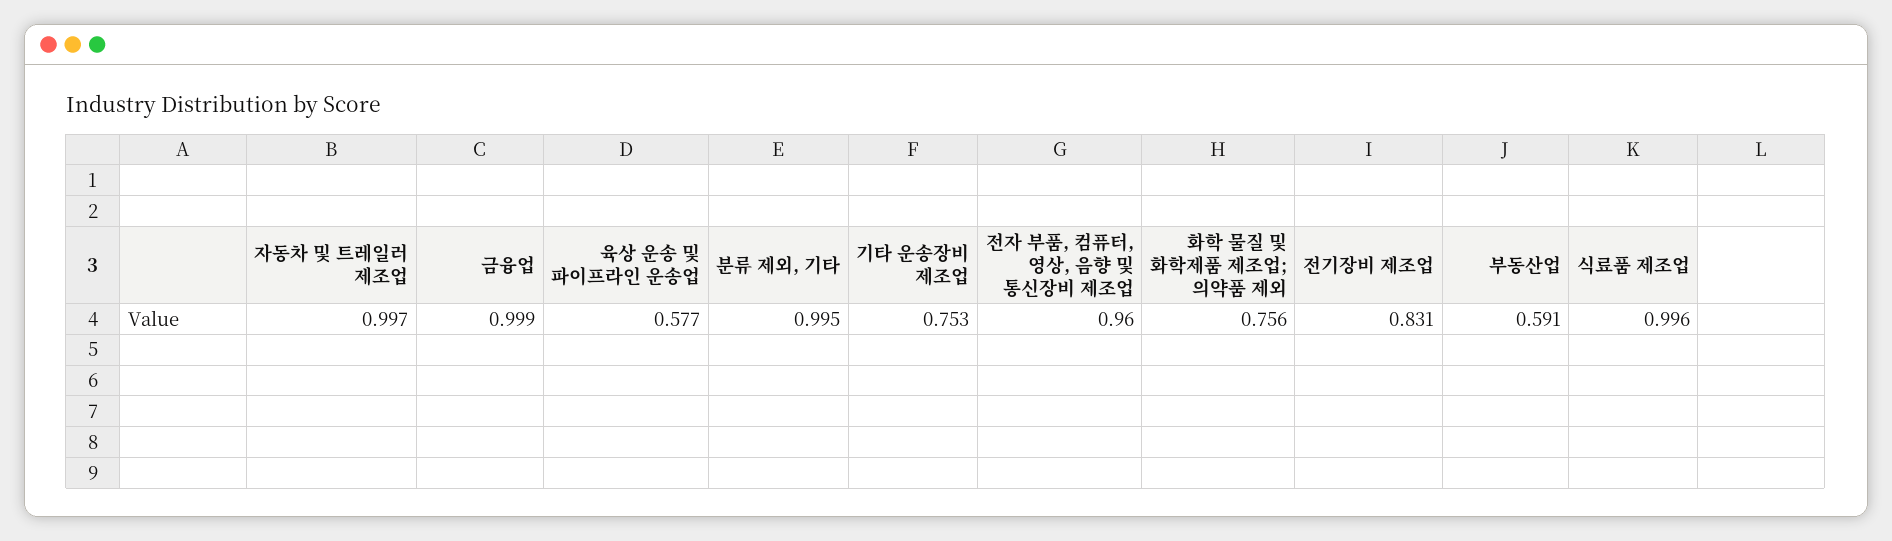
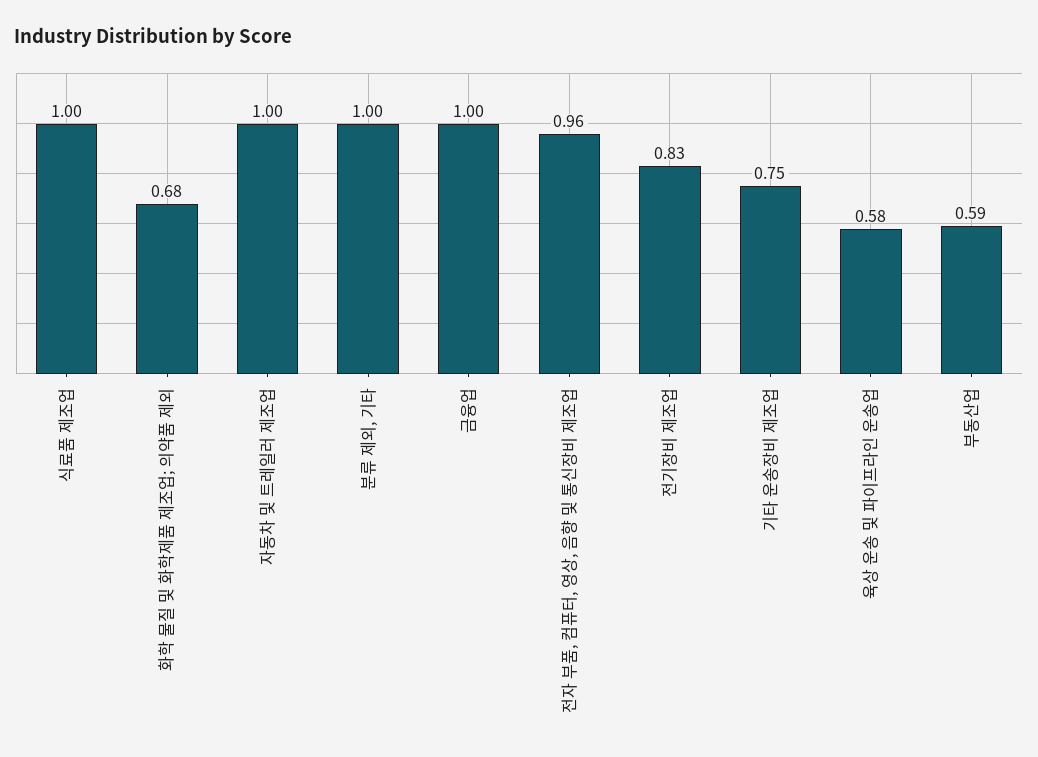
  {
    "자동차 및 트레일러 제조업": 0.997,
    "금융업": 0.999,
    "육상 운송 및 파이프라인 운송업": 0.577,
    "분류 제외, 기타": 0.995,
    "기타 운송장비 제조업": 0.753,
    "전자 부품, 컴퓨터, 영상, 음향 및 통신장비 제조업": 0.96,
-   "화학 물질 및 화학제품 제조업; 의약품 제외": 0.756,
+   "화학 물질 및 화학제품 제조업; 의약품 제외": 0.68,
    "전기장비 제조업": 0.831,
    "부동산업": 0.591,
    "식료품 제조업": 0.996
  }

